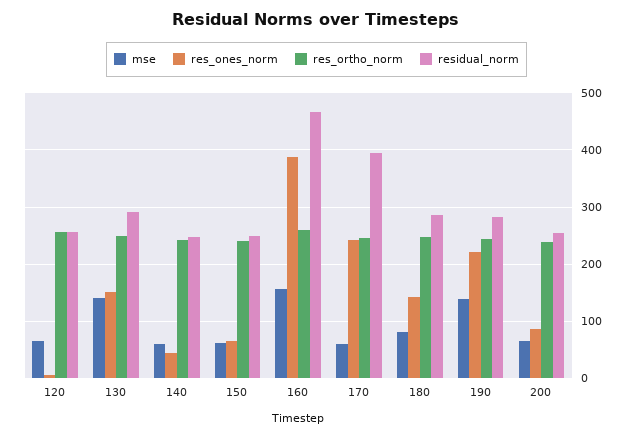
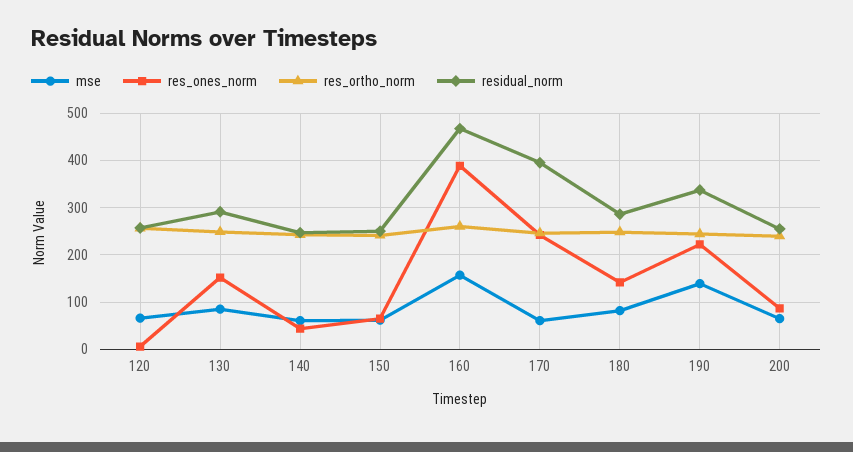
  {
    "mse": {
      "120": 60,
-     "130": 140,
+     "130": 80,
      "140": 60,
      "150": 60,
      "160": 160,
      "170": 60,
      "180": 80,
      "190": 140,
      "200": 60
    },
    "res_ones_norm": {
      "120": 0,
      "130": 160,
      "140": 40,
      "150": 60,
      "160": 380,
      "170": 240,
      "180": 140,
      "190": 220,
      "200": 80
    },
    "res_ortho_norm": {
      "120": 260,
      "130": 240,
      "140": 240,
      "150": 240,
      "160": 260,
      "170": 240,
      "180": 240,
      "190": 240,
      "200": 240
    },
    "residual_norm": {
      "120": 260,
      "130": 300,
      "140": 240,
      "150": 260,
      "160": 460,
      "170": 400,
      "180": 280,
-     "190": 280,
+     "190": 340,
      "200": 260
    }
  }

